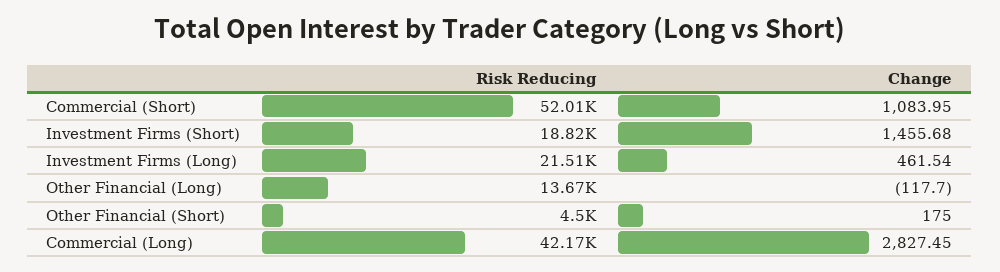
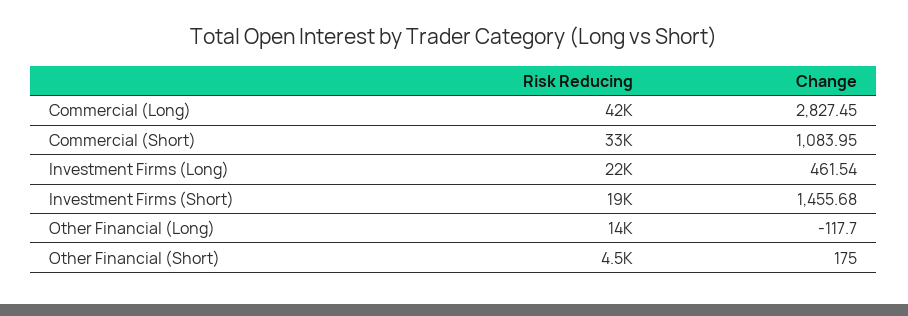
  {
    "Risk Reducing": {
-     "Commercial (Short)": 52010,
+     "Commercial (Short)": 33000,
      "Investment Firms (Short)": 18820,
      "Investment Firms (Long)": 21510,
      "Other Financial (Long)": 13670,
      "Other Financial (Short)": 4500,
      "Commercial (Long)": 42170
    },
    "Change": {
      "Commercial (Short)": 1083.95,
      "Investment Firms (Short)": 1455.68,
      "Investment Firms (Long)": 461.54,
      "Other Financial (Long)": -117.7,
      "Other Financial (Short)": 175,
      "Commercial (Long)": 2827.45
    }
  }

